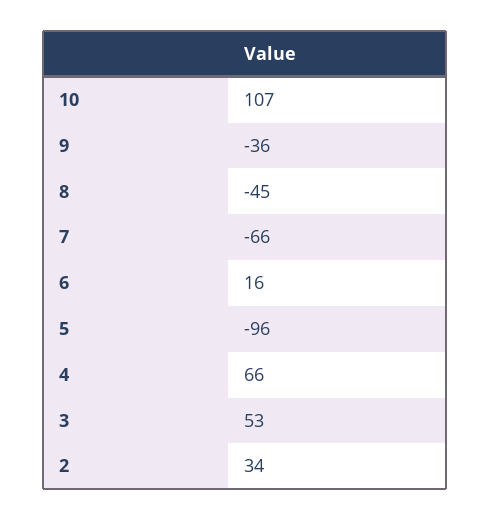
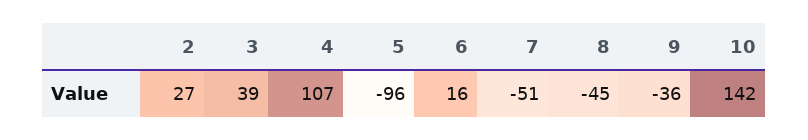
  {
-   "10": 107,
+   "10": 142,
    "9": -36,
    "8": -45,
-   "7": -66,
+   "7": -51,
    "6": 16,
    "5": -96,
-   "4": 66,
+   "4": 107,
-   "3": 53,
+   "3": 39,
-   "2": 34
+   "2": 27
  }

